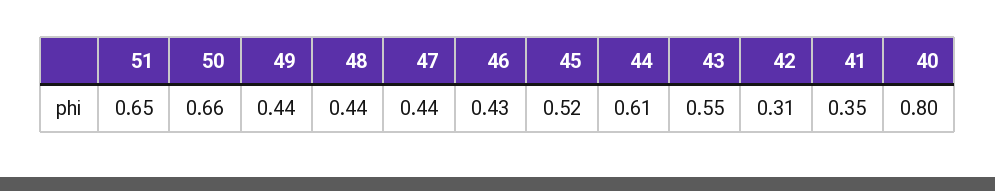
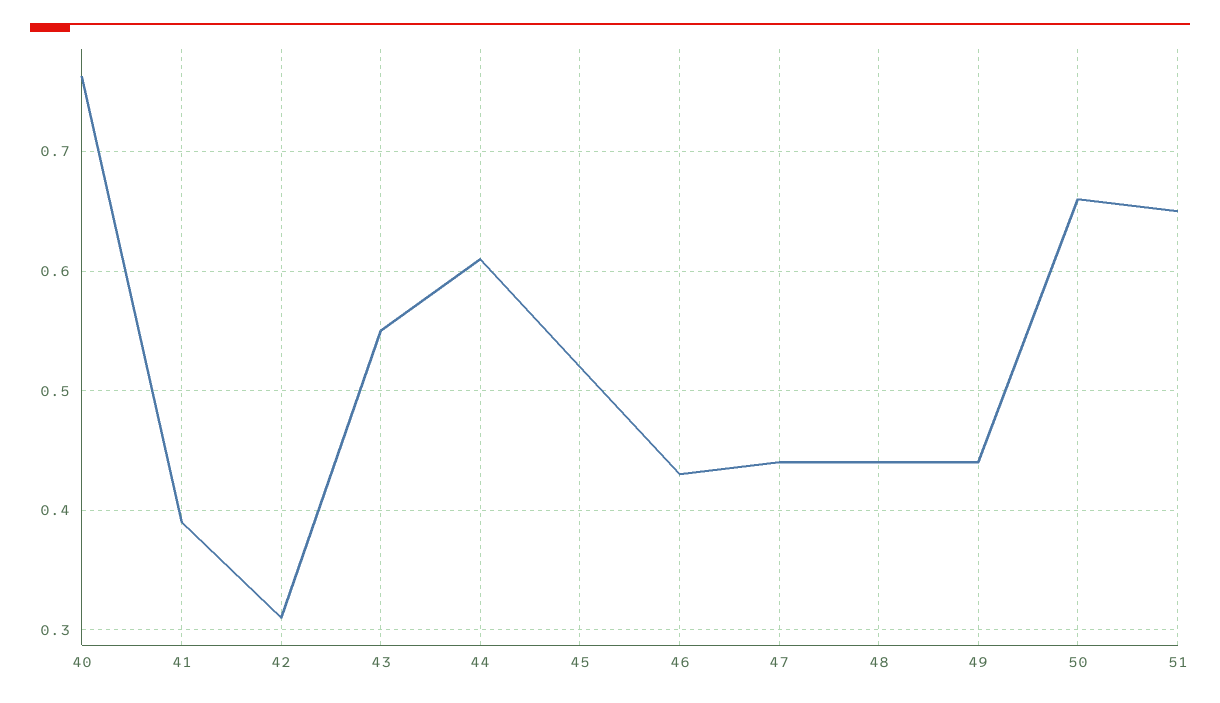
  {
    "51": 0.65,
    "50": 0.66,
    "49": 0.44,
    "48": 0.44,
    "47": 0.44,
    "46": 0.43,
    "45": 0.52,
    "44": 0.61,
    "43": 0.55,
    "42": 0.31,
-   "41": 0.35,
+   "41": 0.39,
-   "40": 0.8
+   "40": 0.76
  }

